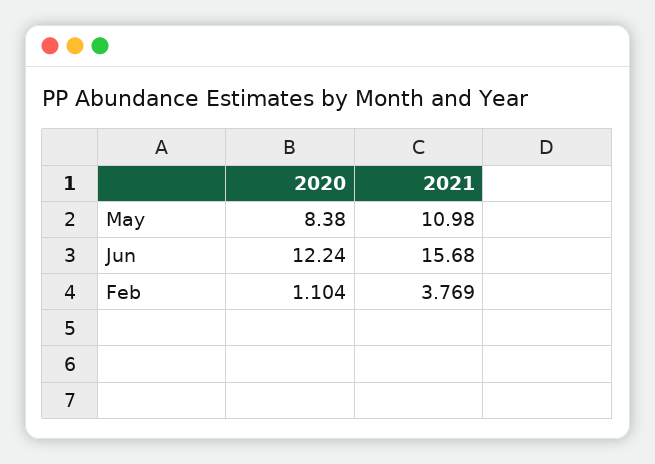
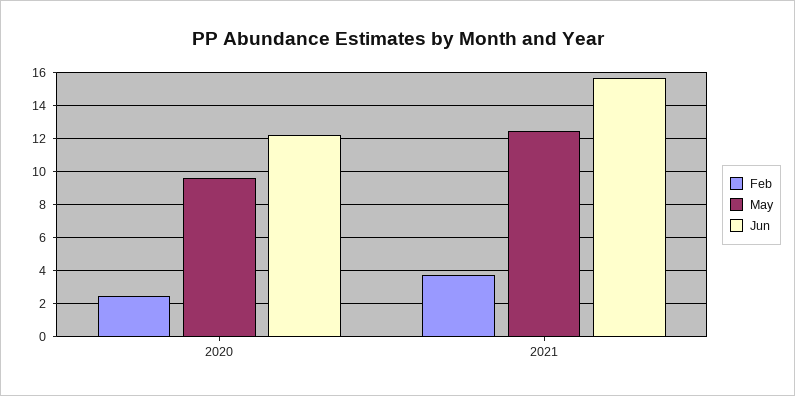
  {
    "May": {
-     "2020": 8.38,
+     "2020": 9.5,
-     "2021": 10.98
+     "2021": 12.5
    },
    "Jun": {
      "2020": 12.24,
      "2021": 15.68
    },
    "Feb": {
-     "2020": 1.104,
+     "2020": 2.5,
      "2021": 3.769
    }
  }

